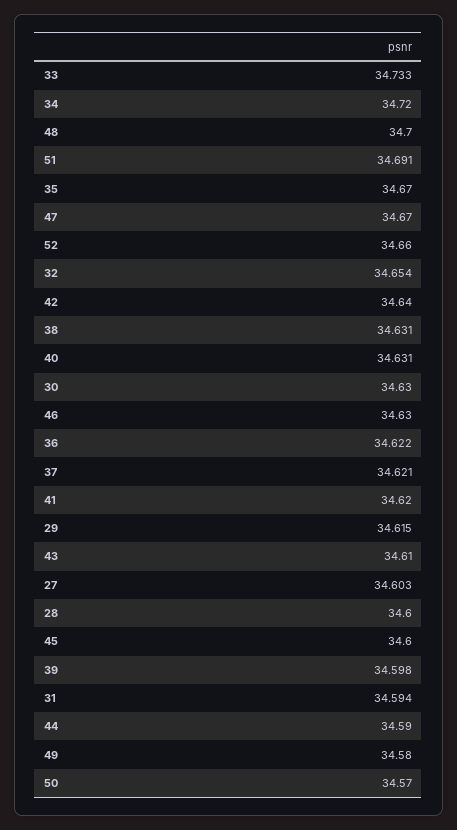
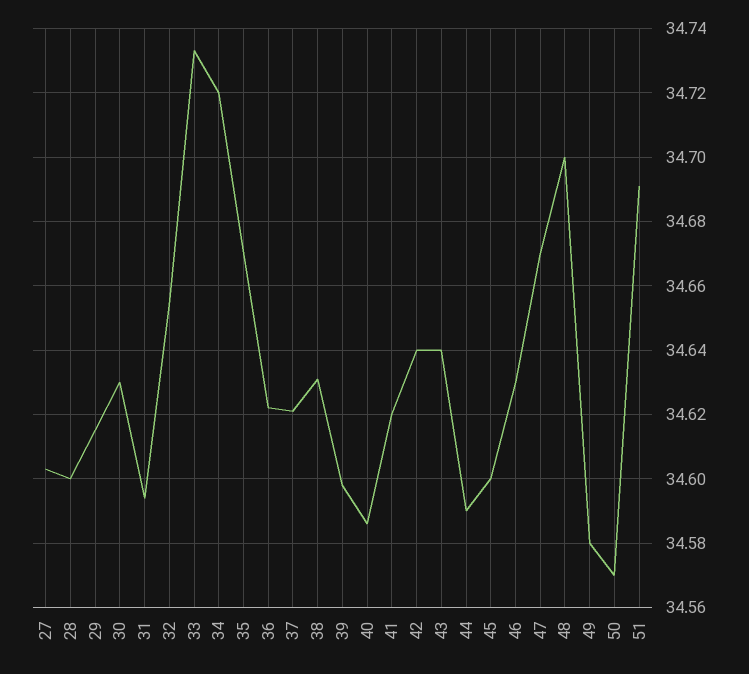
  {
    "33": 34.733,
    "34": 34.72,
    "48": 34.7,
    "51": 34.691,
    "35": 34.67,
    "47": 34.67,
-   "52": 34.66,
    "32": 34.654,
    "42": 34.64,
    "38": 34.631,
-   "40": 34.631,
+   "40": 34.585,
    "30": 34.63,
    "46": 34.63,
    "36": 34.622,
    "37": 34.621,
    "41": 34.62,
    "29": 34.615,
-   "43": 34.61,
+   "43": 34.64,
    "27": 34.603,
    "28": 34.6,
    "45": 34.6,
    "39": 34.598,
    "31": 34.594,
    "44": 34.59,
    "49": 34.58,
    "50": 34.57
  }

